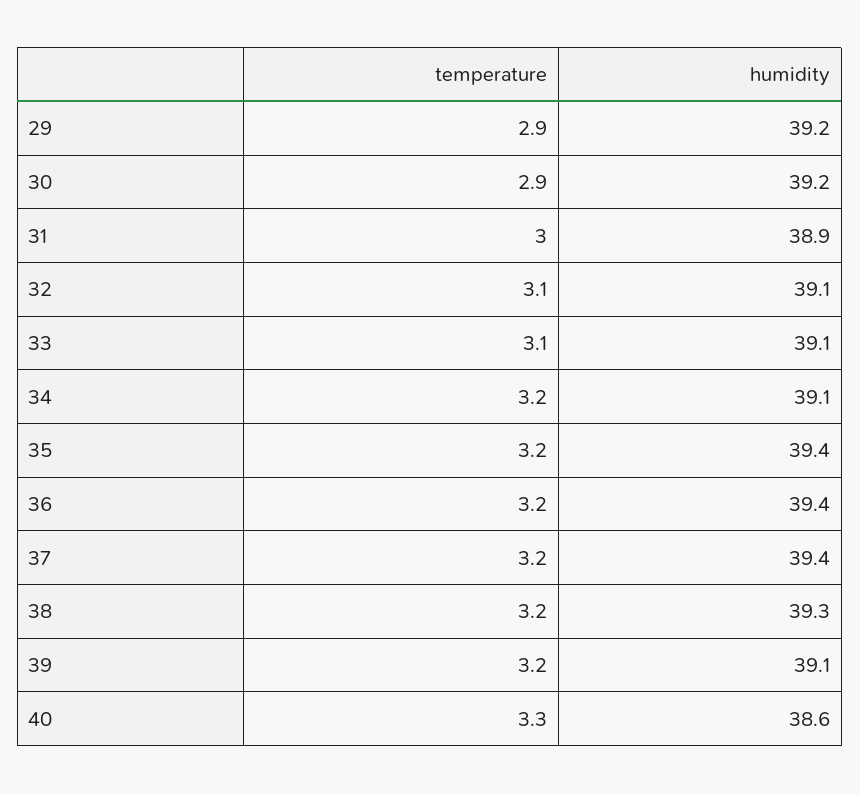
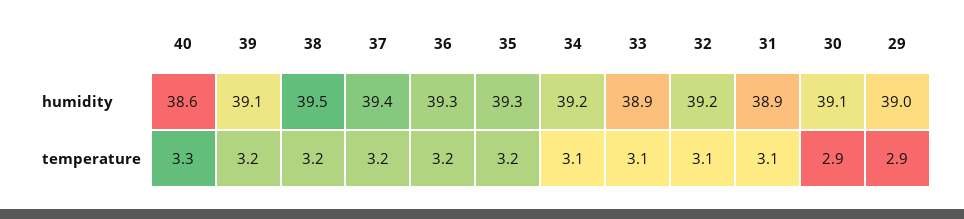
  {
    "temperature": {
      "29": 2.9,
      "30": 2.9,
-     "31": 3,
+     "31": 3.1,
      "32": 3.1,
      "33": 3.1,
-     "34": 3.2,
+     "34": 3.1,
      "35": 3.2,
      "36": 3.2,
      "37": 3.2,
      "38": 3.2,
      "39": 3.2,
      "40": 3.3
    },
    "humidity": {
-     "29": 39.2,
+     "29": 39,
-     "30": 39.2,
+     "30": 39.1,
      "31": 38.9,
-     "32": 39.1,
+     "32": 39.2,
-     "33": 39.1,
+     "33": 38.9,
-     "34": 39.1,
+     "34": 39.2,
-     "35": 39.4,
+     "35": 39.3,
-     "36": 39.4,
+     "36": 39.3,
      "37": 39.4,
-     "38": 39.3,
+     "38": 39.5,
      "39": 39.1,
      "40": 38.6
    }
  }

